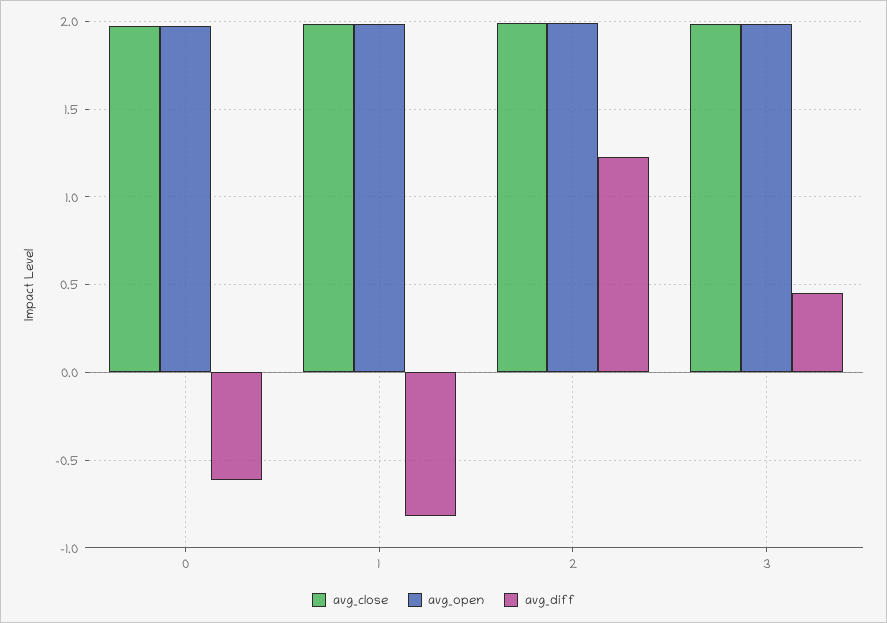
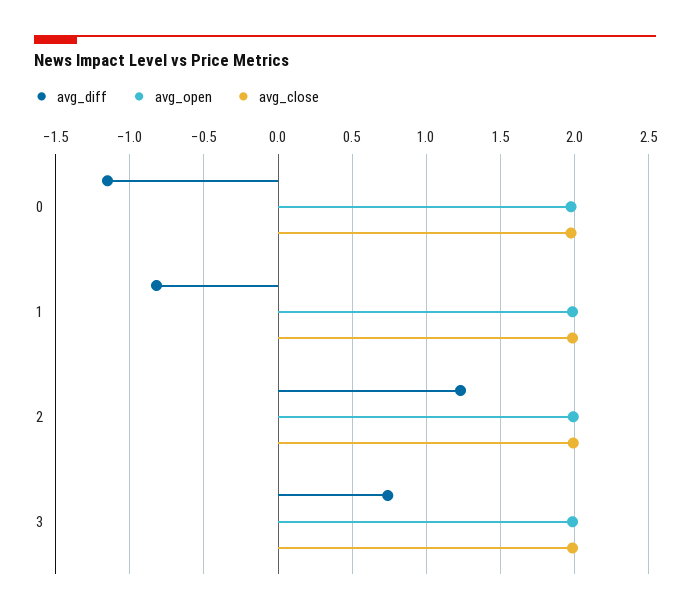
  {
    "avg_close": {
      "0": 2,
      "1": 2,
      "2": 2,
      "3": 2
    },
    "avg_open": {
      "0": 2,
      "1": 2,
      "2": 2,
      "3": 2
    },
    "avg_diff": {
-     "0": -0.6,
+     "0": -1.15,
      "1": -0.8,
      "2": 1.25,
-     "3": 0.45
+     "3": 0.75
    }
  }

